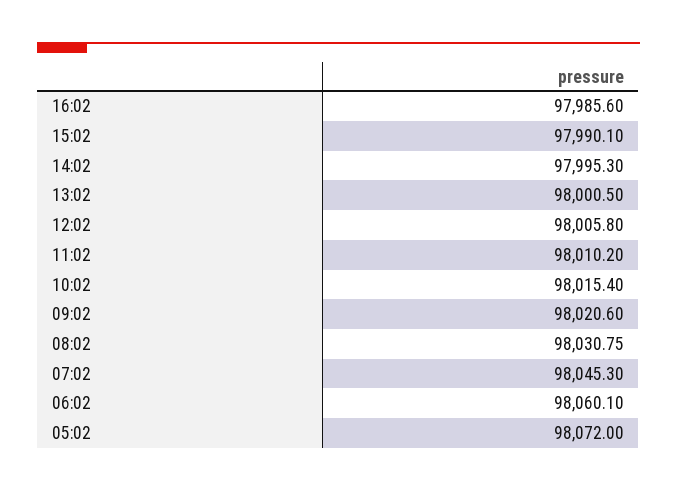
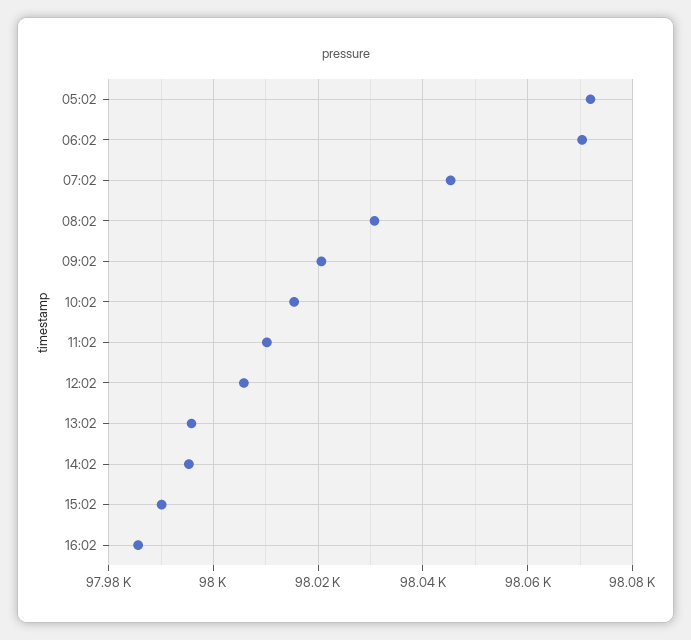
  {
    "16:02": 97985.6,
    "15:02": 97990.1,
    "14:02": 97995.3,
-   "13:02": 98000.5,
+   "13:02": 97996,
    "12:02": 98005.8,
    "11:02": 98010.2,
    "10:02": 98015.4,
    "09:02": 98020.6,
    "08:02": 98030.75,
    "07:02": 98045.3,
-   "06:02": 98060.1,
+   "06:02": 98070,
    "05:02": 98072
  }

